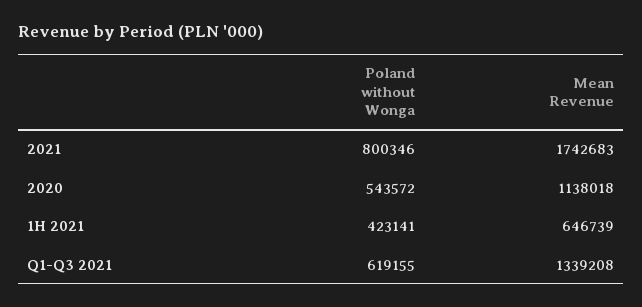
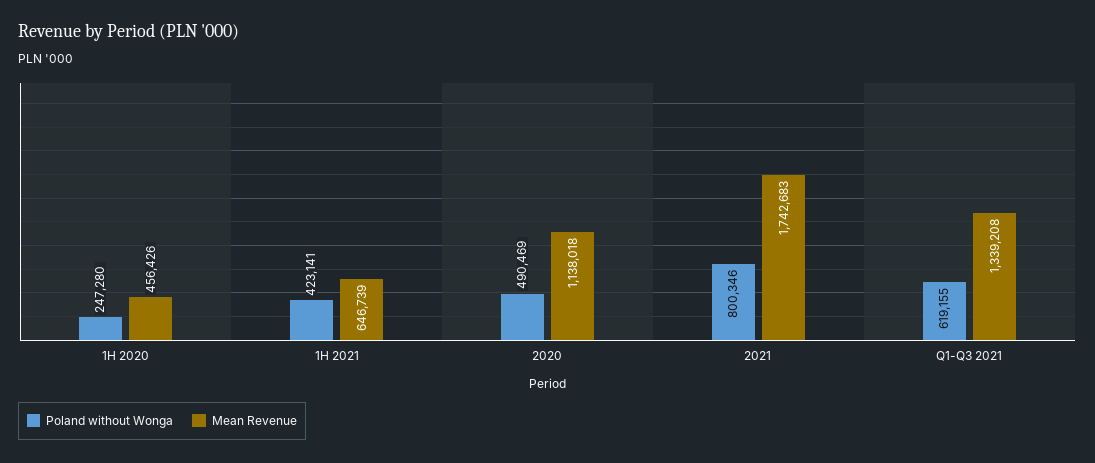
  {
    "Poland without Wonga": {
      "2021": 800346,
-     "2020": 543572,
+     "2020": 490469,
      "1H 2021": 423141,
-     "Q1-Q3 2021": 619155
+     "Q1-Q3 2021": 619155,
+     "1H 2020": 247280
    },
    "Mean Revenue": {
      "2021": 1742683,
      "2020": 1138018,
      "1H 2021": 646739,
-     "Q1-Q3 2021": 1339208
+     "Q1-Q3 2021": 1339208,
+     "1H 2020": 456426
    }
  }

